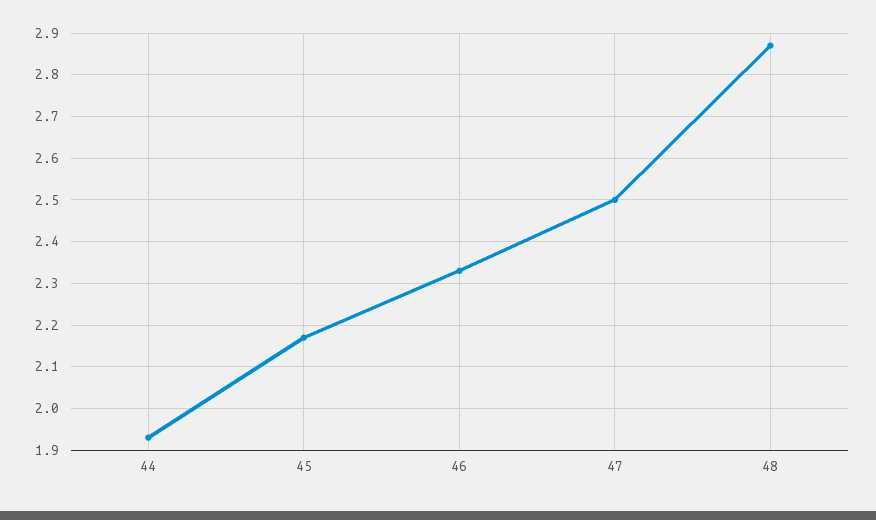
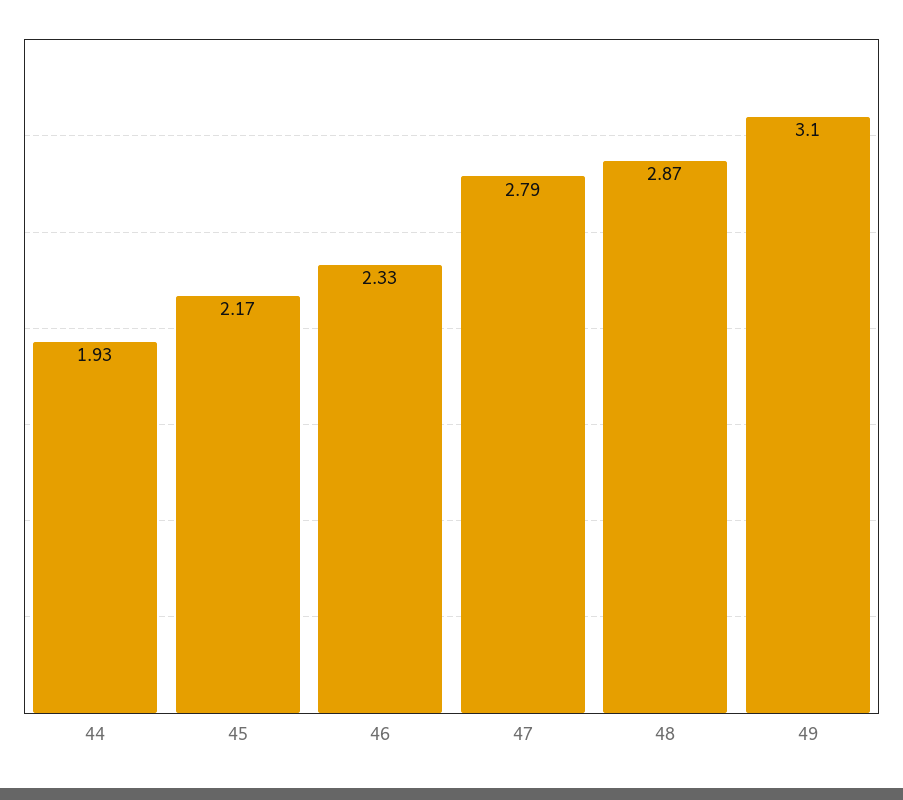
  {
    "44": 1.93,
    "45": 2.17,
    "46": 2.33,
-   "47": 2.5,
+   "47": 2.79,
-   "48": 2.87
+   "48": 2.87,
+   "49": 3.1
  }

